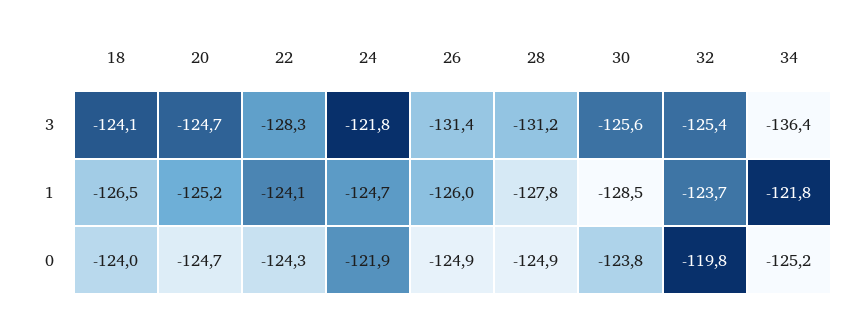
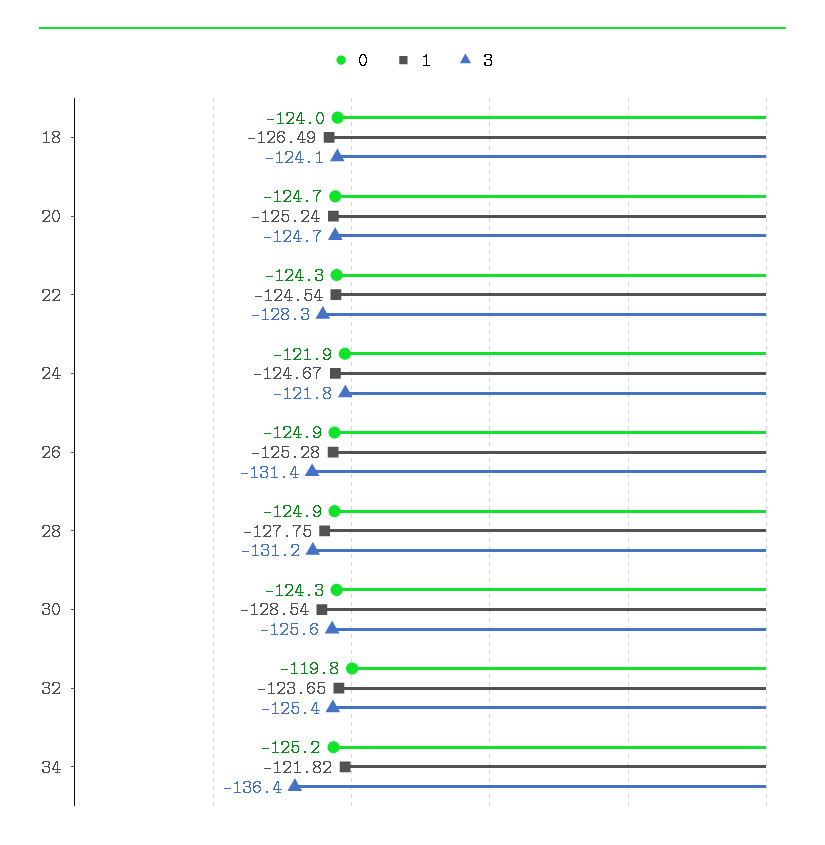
  {
    "3": {
      "18": -124.1,
      "20": -124.7,
      "22": -128.3,
      "24": -121.8,
      "26": -131.4,
      "28": -131.2,
      "30": -125.6,
      "32": -125.4,
      "34": -136.4
    },
    "1": {
      "18": -126.49,
      "20": -125.24,
-     "22": -124.1,
+     "22": -124.54,
      "24": -124.67,
-     "26": -126,
+     "26": -125.28,
      "28": -127.75,
      "30": -128.54,
      "32": -123.65,
      "34": -121.82
    },
    "0": {
      "18": -124,
      "20": -124.7,
      "22": -124.3,
      "24": -121.9,
      "26": -124.9,
      "28": -124.9,
-     "30": -123.8,
+     "30": -124.3,
      "32": -119.8,
      "34": -125.2
    }
  }

